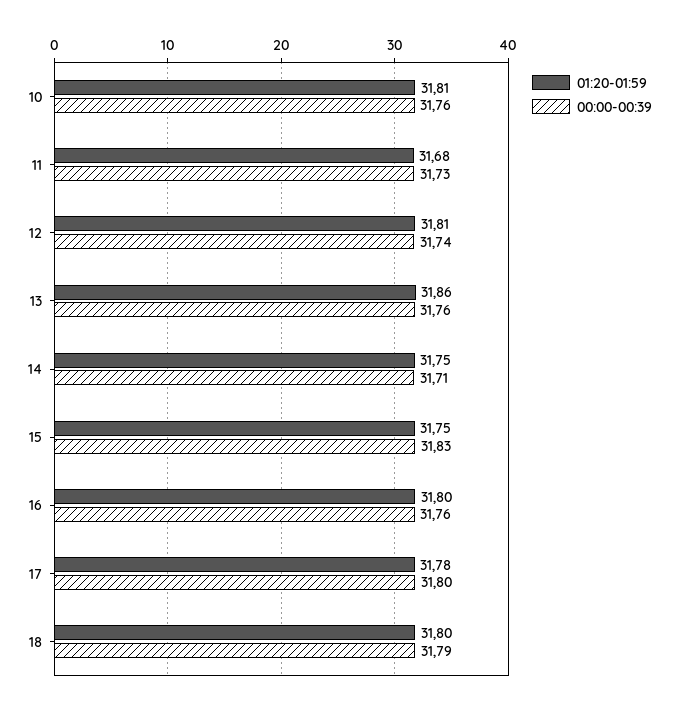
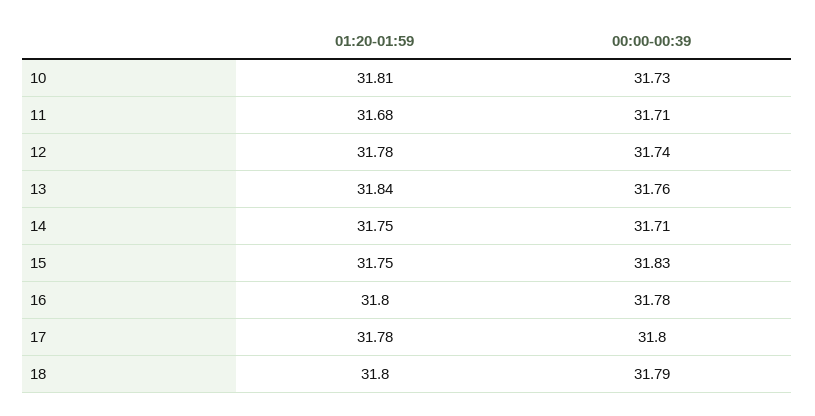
  {
    "01:20-01:59": {
      "10": 31.81,
      "11": 31.68,
-     "12": 31.81,
+     "12": 31.78,
-     "13": 31.86,
+     "13": 31.84,
      "14": 31.75,
      "15": 31.75,
      "16": 31.8,
      "17": 31.78,
      "18": 31.8
    },
    "00:00-00:39": {
-     "10": 31.76,
+     "10": 31.73,
-     "11": 31.73,
+     "11": 31.71,
      "12": 31.74,
      "13": 31.76,
      "14": 31.71,
      "15": 31.83,
-     "16": 31.76,
+     "16": 31.78,
      "17": 31.8,
      "18": 31.79
    }
  }

